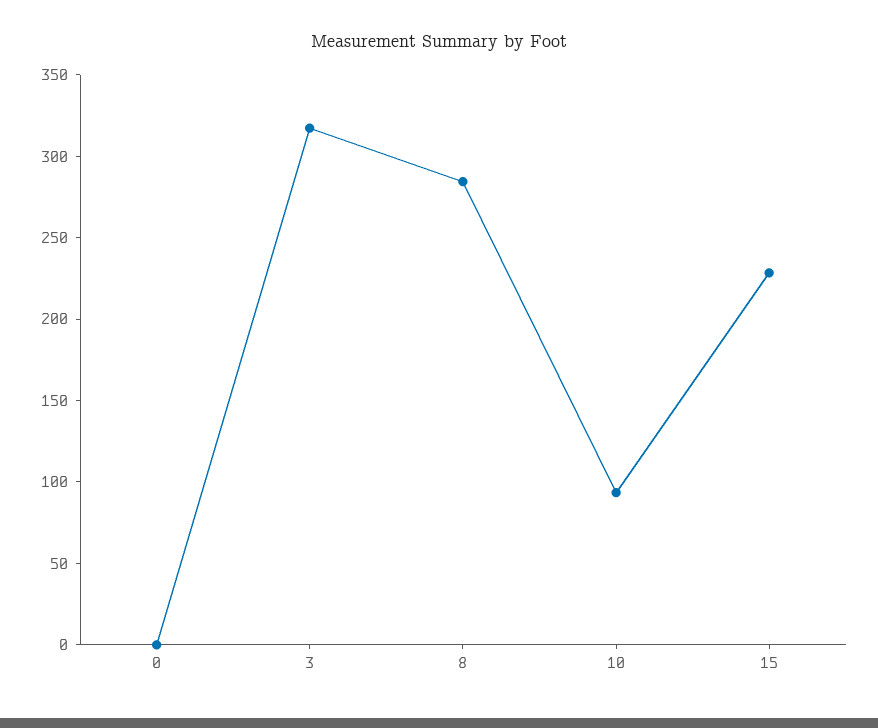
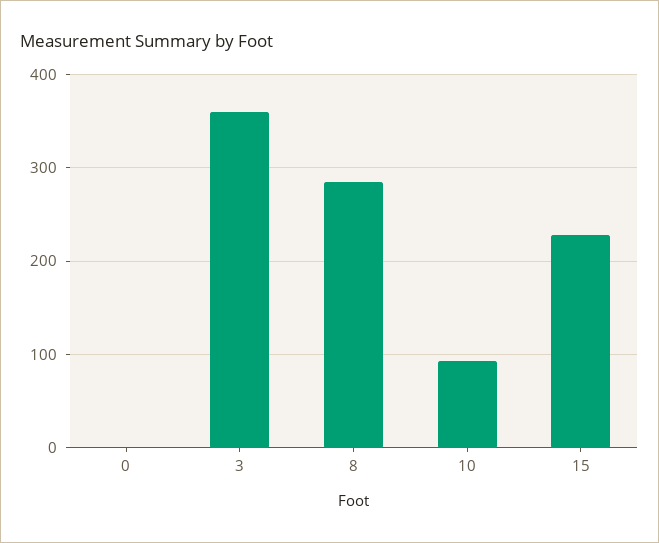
  {
    "0": 0,
-   "3": 320,
+   "3": 360,
    "8": 280,
    "10": 90,
    "15": 230
  }

